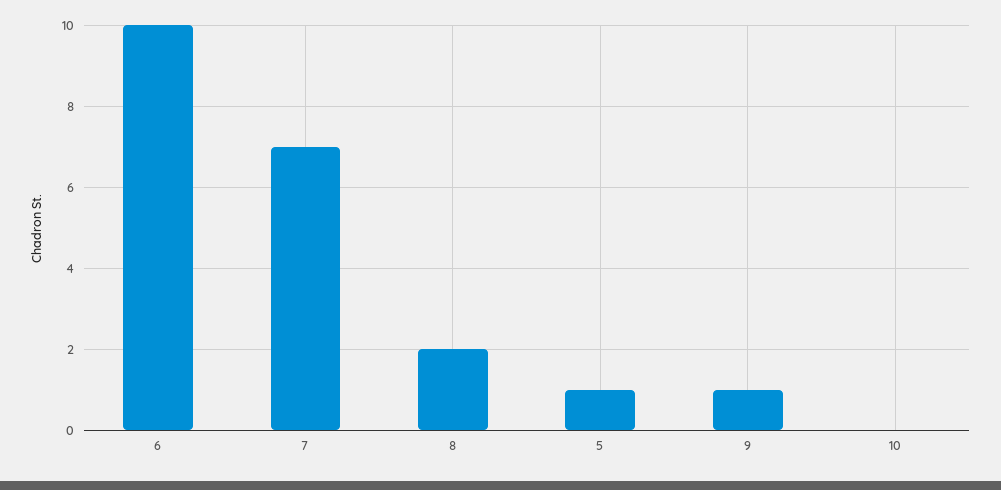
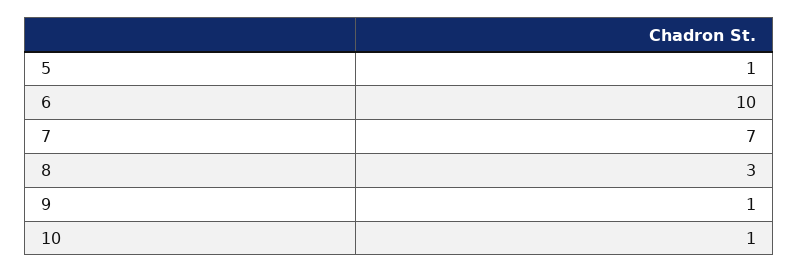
  {
    "6": 10,
    "7": 7,
-   "8": 2,
+   "8": 3,
    "5": 1,
    "9": 1,
-   "10": 0
+   "10": 1
  }

